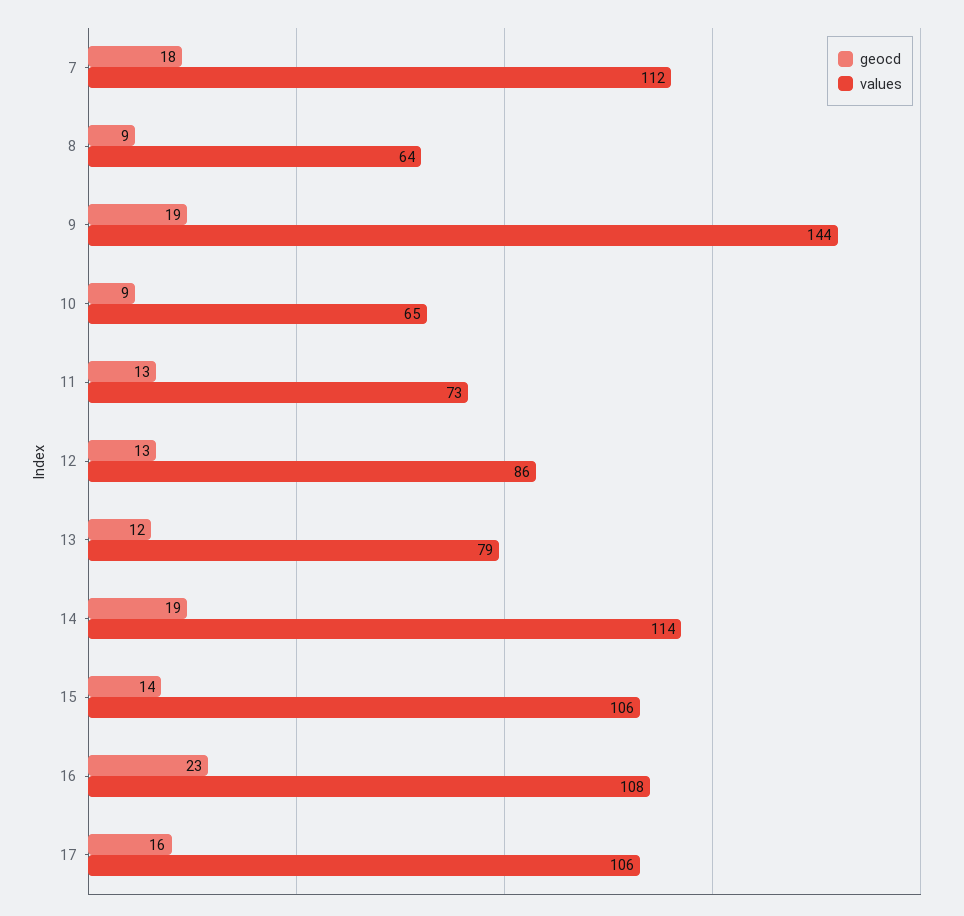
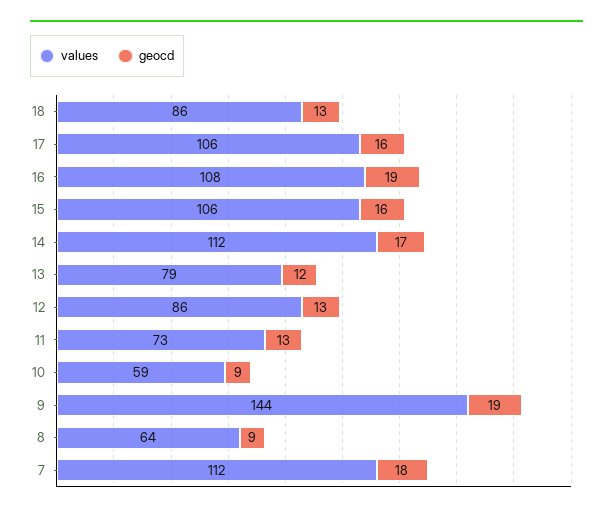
  {
    "geocd": {
      "7": 18,
      "8": 9,
      "9": 19,
      "10": 9,
      "11": 13,
      "12": 13,
      "13": 12,
-     "14": 19,
+     "14": 17,
-     "15": 14,
+     "15": 16,
-     "16": 23,
+     "16": 19,
-     "17": 16
+     "17": 16,
+     "18": 13
    },
    "values": {
      "7": 112,
      "8": 64,
      "9": 144,
-     "10": 65,
+     "10": 59,
      "11": 73,
      "12": 86,
      "13": 79,
-     "14": 114,
+     "14": 112,
      "15": 106,
      "16": 108,
-     "17": 106
+     "17": 106,
+     "18": 86
    }
  }

